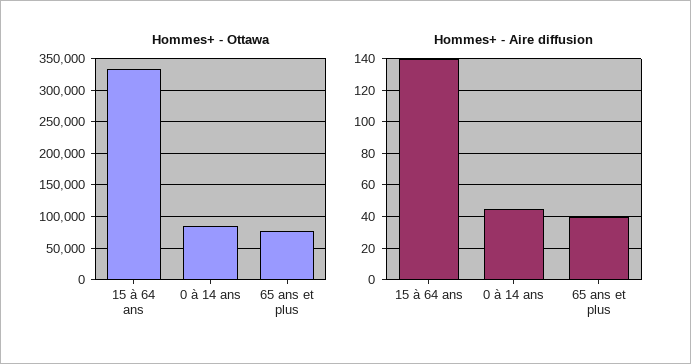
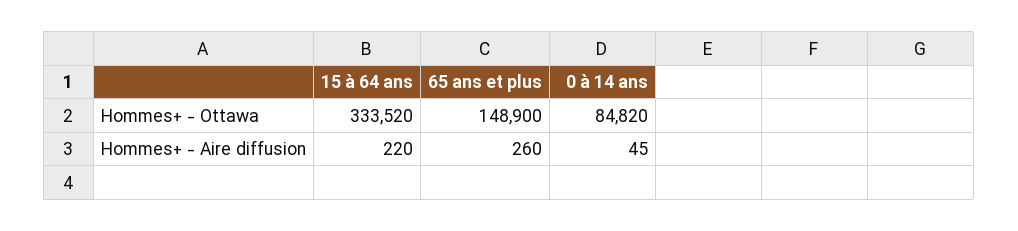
  {
    "Hommes+ - Ottawa": {
      "15 à 64 ans": 333520,
      "0 à 14 ans": 84820,
-     "65 ans et plus": 80000
+     "65 ans et plus": 148900
    },
    "Hommes+ - Aire diffusion": {
-     "15 à 64 ans": 140,
+     "15 à 64 ans": 220,
      "0 à 14 ans": 45,
-     "65 ans et plus": 40
+     "65 ans et plus": 260
    }
  }

